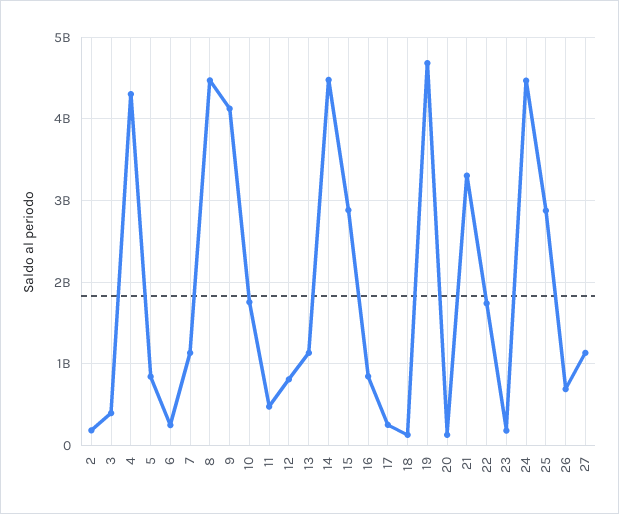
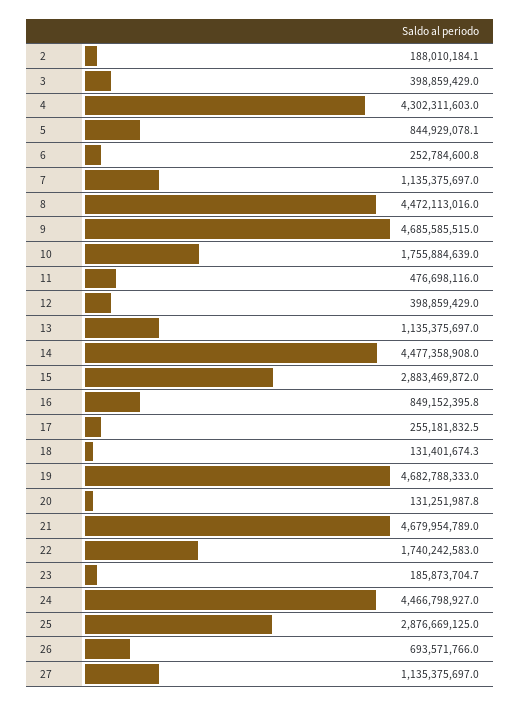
  {
    "2": 188010184.1,
    "3": 398859429,
    "4": 4302311603,
    "5": 844929078.1,
    "6": 252784600.8,
    "7": 1135375697,
    "8": 4472113016,
-   "9": 4100000000,
+   "9": 4685585515,
    "10": 1755884639,
    "11": 476698116,
-   "12": 800000000,
+   "12": 398859429,
    "13": 1135375697,
    "14": 4477358908,
    "15": 2883469872,
    "16": 849152395.8,
    "17": 255181832.5,
    "18": 131401674.3,
    "19": 4682788333,
    "20": 131251987.8,
-   "21": 3300000000,
+   "21": 4679954789,
    "22": 1740242583,
    "23": 185873704.7,
    "24": 4466798927,
    "25": 2876669125,
    "26": 693571766,
    "27": 1135375697
  }

